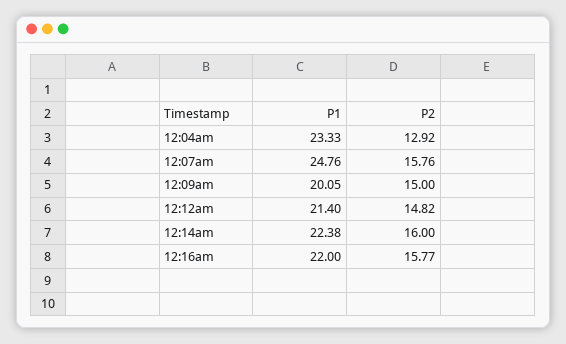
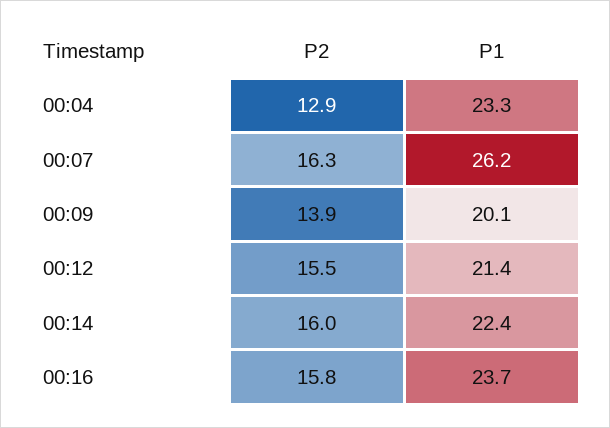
  {
    "P1": {
      "12:04am": 23.33,
-     "12:07am": 24.76,
+     "12:07am": 26.2,
      "12:09am": 20.05,
      "12:12am": 21.4,
      "12:14am": 22.38,
-     "12:16am": 22
+     "12:16am": 23.7
    },
    "P2": {
      "12:04am": 12.92,
-     "12:07am": 15.76,
+     "12:07am": 16.3,
-     "12:09am": 15,
+     "12:09am": 13.9,
-     "12:12am": 14.82,
+     "12:12am": 15.5,
      "12:14am": 16,
      "12:16am": 15.77
    }
  }

